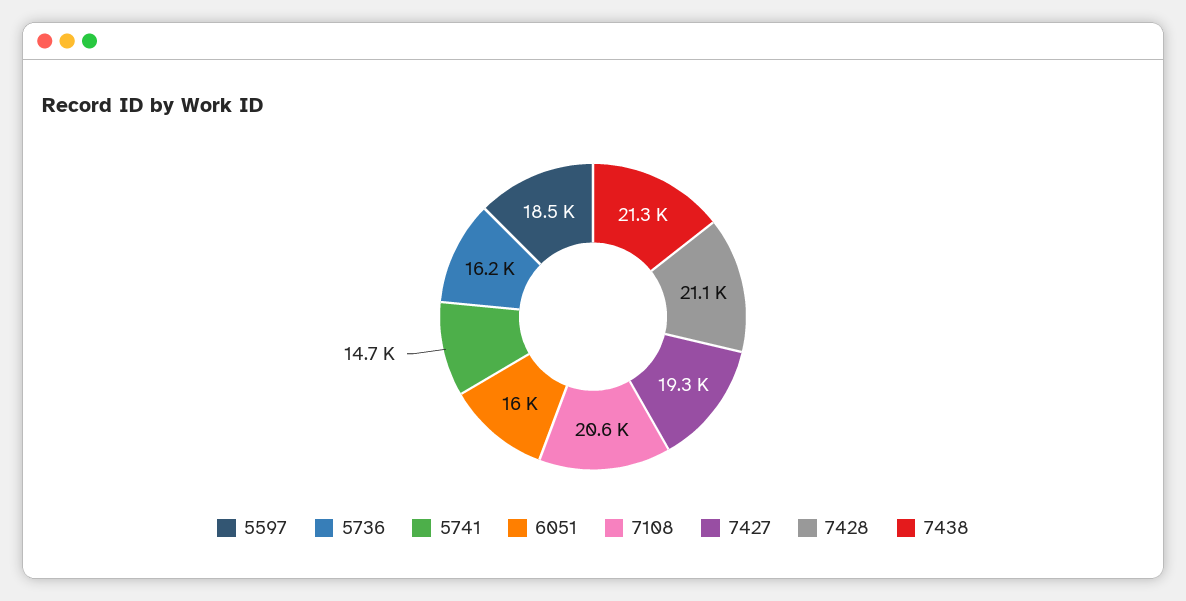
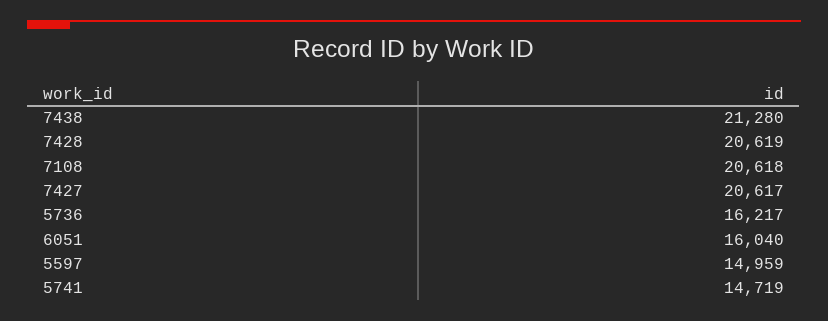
  {
-   "5597": 18500,
+   "5597": 14959,
    "5736": 16217,
    "5741": 14719,
    "6051": 16040,
    "7108": 20618,
-   "7427": 19300,
+   "7427": 20617,
-   "7428": 21100,
+   "7428": 20619,
    "7438": 21280
  }

